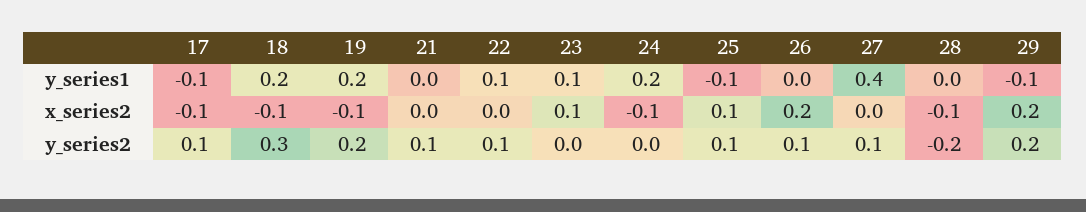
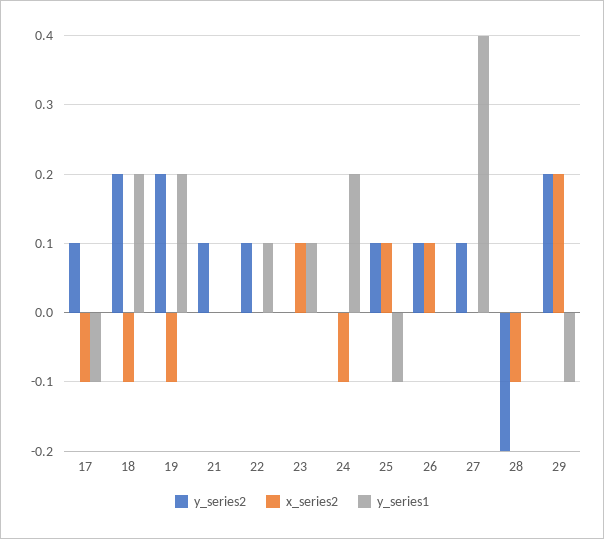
  {
    "y_series1": {
      "17": -0.1,
      "18": 0.2,
      "19": 0.2,
      "21": 0,
      "22": 0.1,
      "23": 0.1,
      "24": 0.2,
      "25": -0.1,
      "26": 0,
      "27": 0.4,
      "28": 0,
      "29": -0.1
    },
    "x_series2": {
      "17": -0.1,
      "18": -0.1,
      "19": -0.1,
      "21": 0,
      "22": 0,
      "23": 0.1,
      "24": -0.1,
      "25": 0.1,
-     "26": 0.2,
+     "26": 0.1,
      "27": 0,
      "28": -0.1,
      "29": 0.2
    },
    "y_series2": {
      "17": 0.1,
-     "18": 0.3,
+     "18": 0.2,
      "19": 0.2,
      "21": 0.1,
      "22": 0.1,
      "23": 0,
      "24": 0,
      "25": 0.1,
      "26": 0.1,
      "27": 0.1,
      "28": -0.2,
      "29": 0.2
    }
  }

